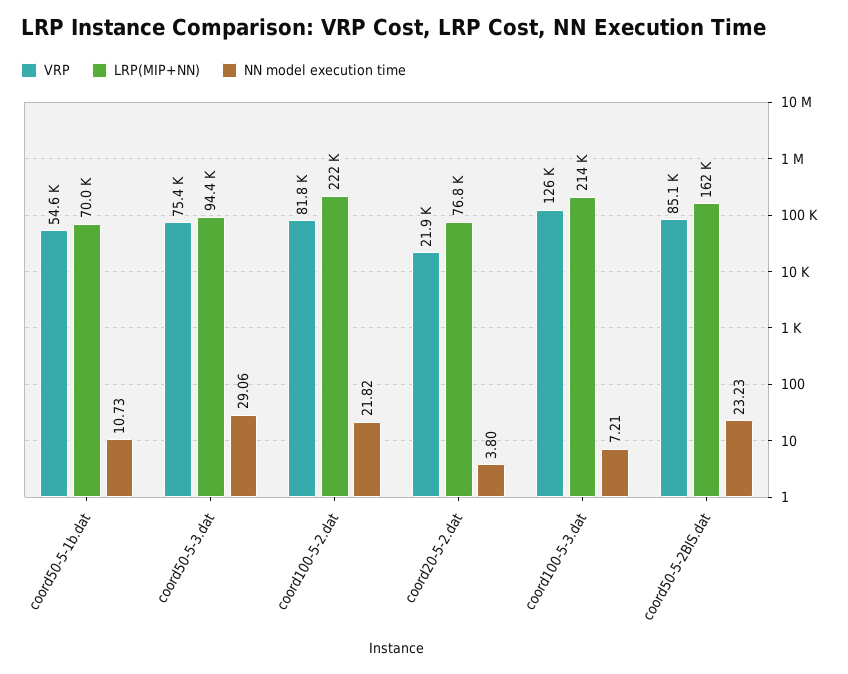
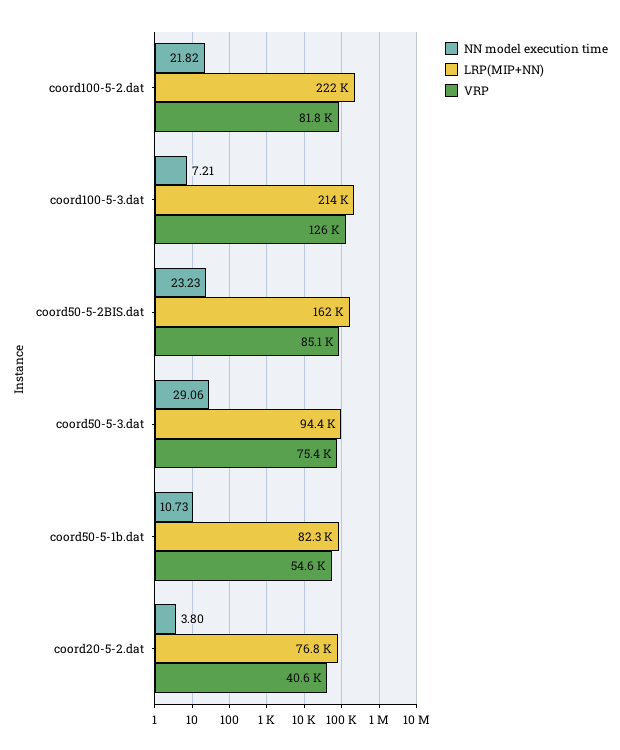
  {
    "VRP": {
      "coord50-5-1b.dat": 54600,
      "coord50-5-3.dat": 75400,
      "coord100-5-2.dat": 81800,
-     "coord20-5-2.dat": 21900,
+     "coord20-5-2.dat": 40600,
      "coord100-5-3.dat": 126000,
      "coord50-5-2BIS.dat": 85100
    },
    "LRP(MIP+NN)": {
-     "coord50-5-1b.dat": 70000,
+     "coord50-5-1b.dat": 82300,
      "coord50-5-3.dat": 94400,
      "coord100-5-2.dat": 222000,
      "coord20-5-2.dat": 76800,
      "coord100-5-3.dat": 214000,
      "coord50-5-2BIS.dat": 162000
    },
    "NN model execution time": {
      "coord50-5-1b.dat": 10.73,
      "coord50-5-3.dat": 29.06,
      "coord100-5-2.dat": 21.82,
      "coord20-5-2.dat": 3.8,
      "coord100-5-3.dat": 7.21,
      "coord50-5-2BIS.dat": 23.23
    }
  }

